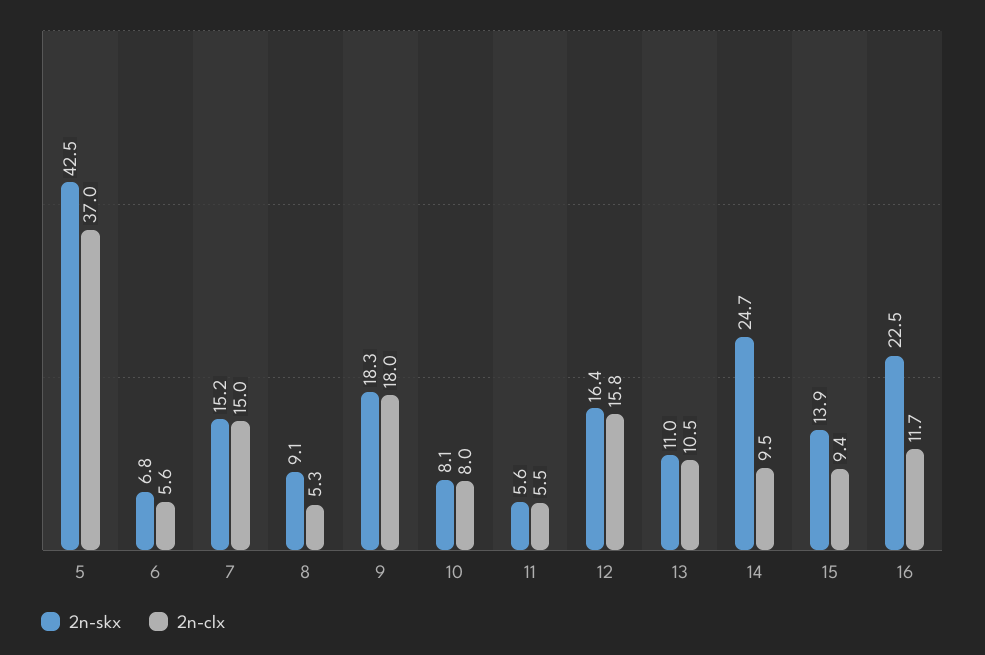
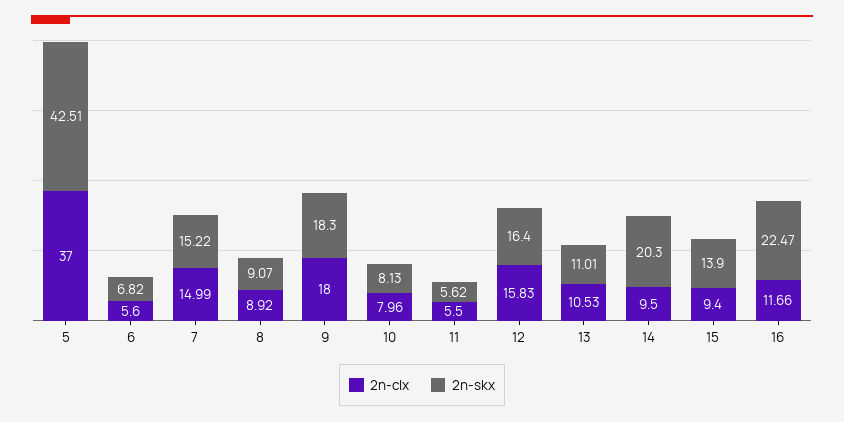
  {
    "2n-skx": {
      "5": 42.51,
      "6": 6.82,
      "7": 15.22,
      "8": 9.07,
      "9": 18.3,
      "10": 8.13,
      "11": 5.62,
      "12": 16.4,
      "13": 11.01,
-     "14": 24.7,
+     "14": 20.3,
      "15": 13.9,
      "16": 22.47
    },
    "2n-clx": {
      "5": 37,
      "6": 5.6,
      "7": 14.99,
-     "8": 5.3,
+     "8": 8.92,
      "9": 18,
      "10": 7.96,
      "11": 5.5,
      "12": 15.83,
      "13": 10.53,
      "14": 9.5,
      "15": 9.4,
      "16": 11.66
    }
  }

